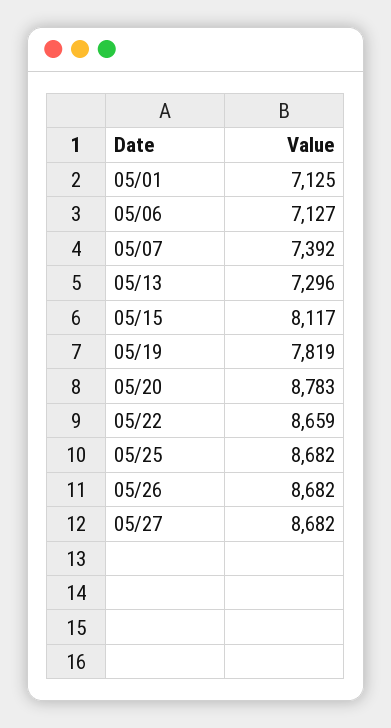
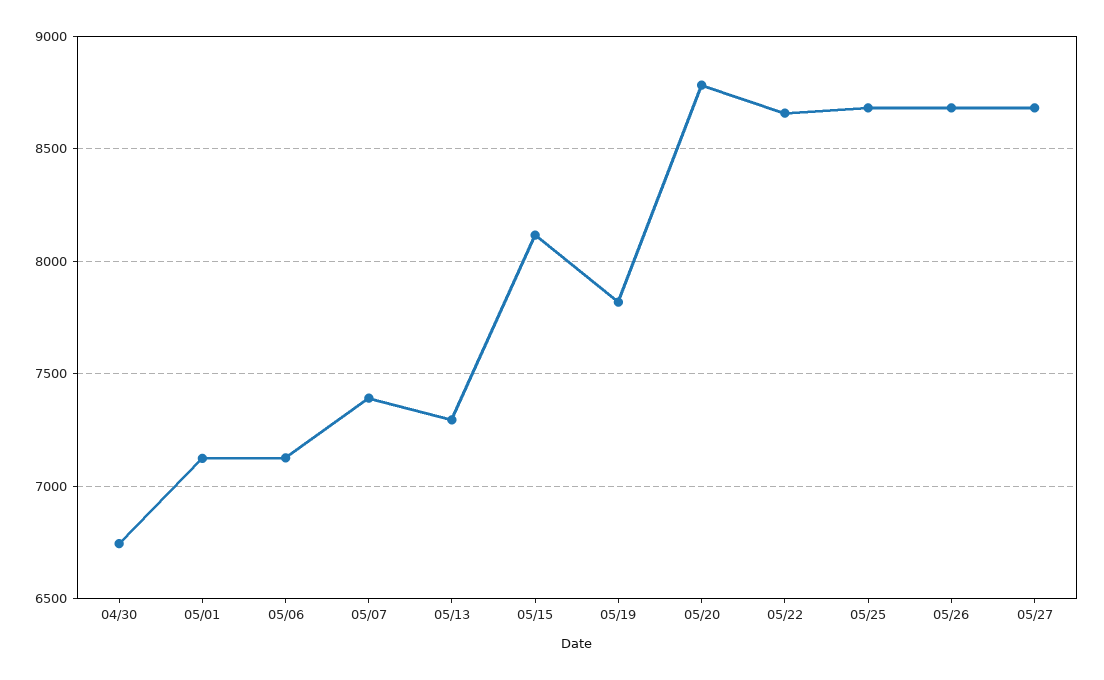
  {
    "05/01": 7125,
    "05/06": 7127,
    "05/07": 7392,
    "05/13": 7296,
    "05/15": 8117,
    "05/19": 7819,
    "05/20": 8783,
    "05/22": 8659,
    "05/25": 8682,
    "05/26": 8682,
-   "05/27": 8682
+   "05/27": 8682,
+   "04/30": 6750
  }

